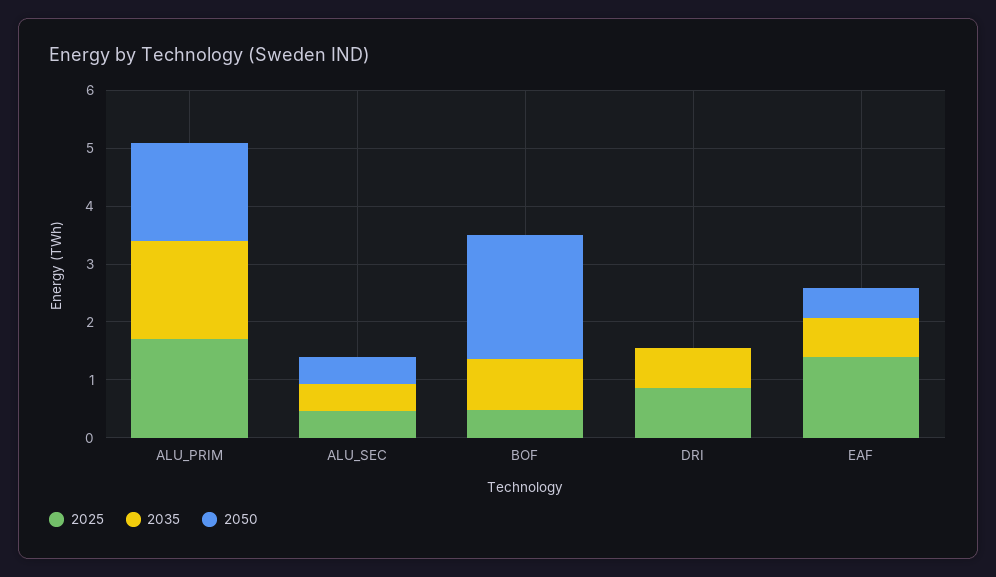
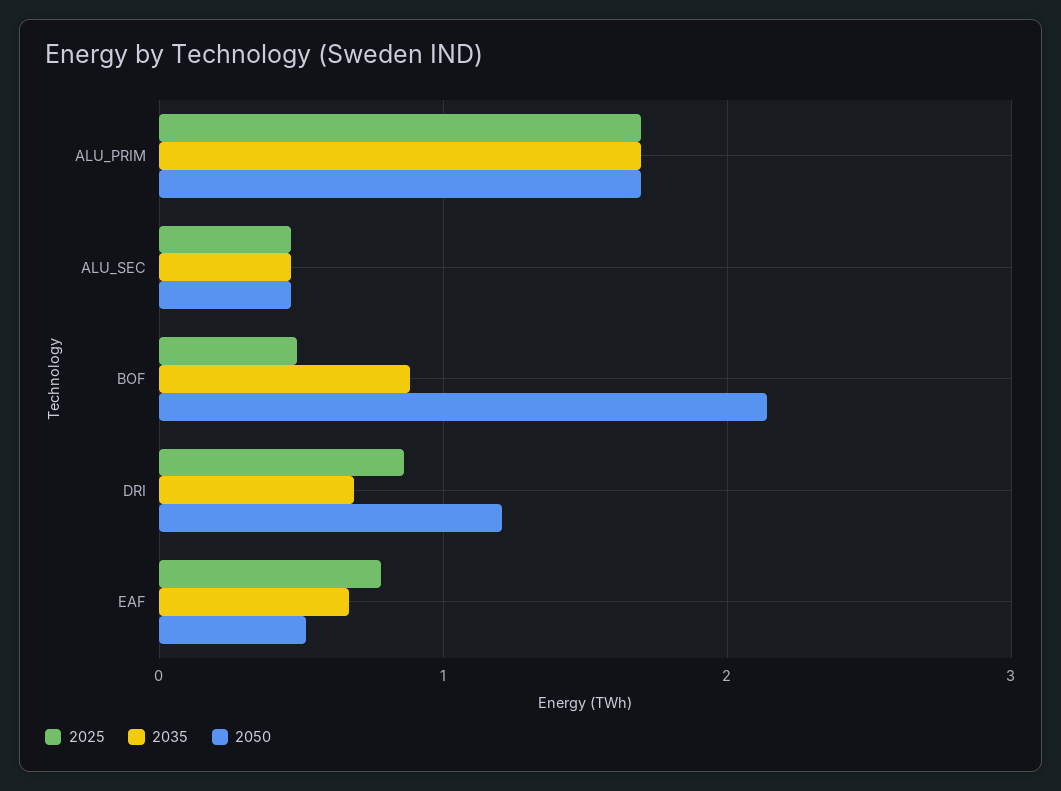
  {
    "2025": {
      "ALU_PRIM": 1.7,
      "ALU_SEC": 0.5,
      "BOF": 0.5,
      "DRI": 0.9,
-     "EAF": 1.4
+     "EAF": 0.8
    },
    "2035": {
      "ALU_PRIM": 1.7,
      "ALU_SEC": 0.5,
      "BOF": 0.9,
      "DRI": 0.7,
      "EAF": 0.7
    },
    "2050": {
      "ALU_PRIM": 1.7,
      "ALU_SEC": 0.5,
      "BOF": 2.1,
-     "DRI": 0,
+     "DRI": 1.2,
      "EAF": 0.5
    }
  }

